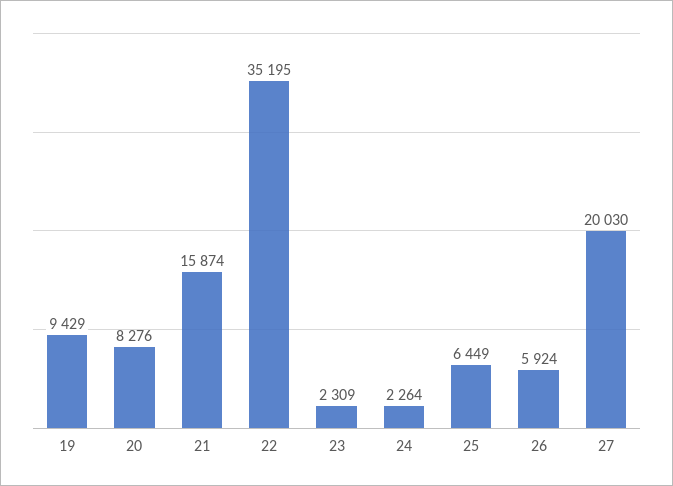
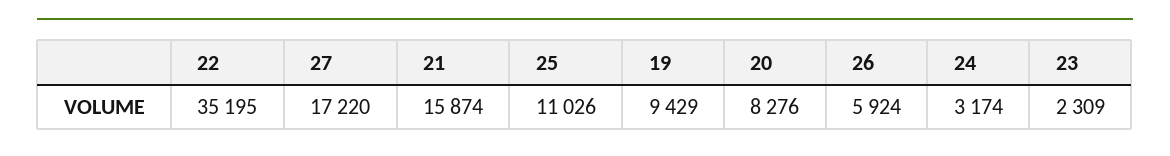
  {
    "19": 9429,
    "20": 8276,
    "21": 15874,
    "22": 35195,
    "23": 2309,
-   "24": 2264,
+   "24": 3174,
-   "25": 6449,
+   "25": 11026,
    "26": 5924,
-   "27": 20030
+   "27": 17220
  }

